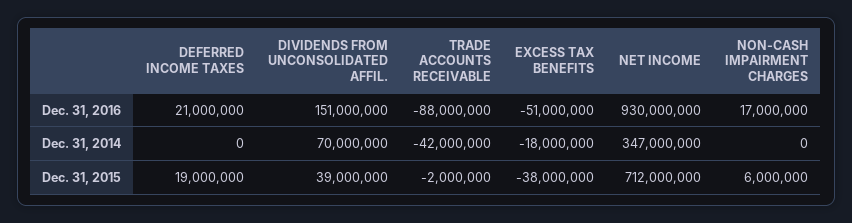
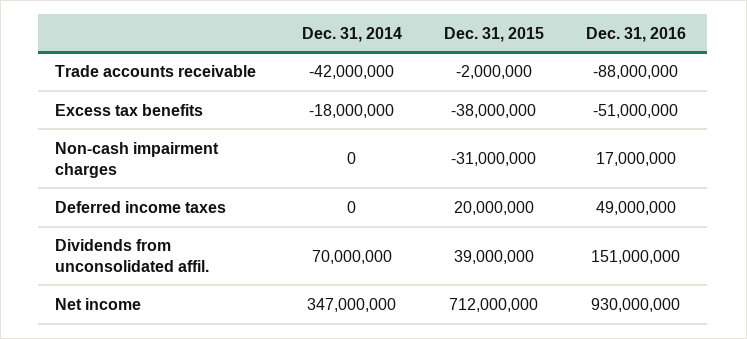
  {
    "DEFERRED INCOME TAXES": {
-     "Dec. 31, 2016": 21000000,
+     "Dec. 31, 2016": 49000000,
      "Dec. 31, 2014": 0,
-     "Dec. 31, 2015": 19000000
+     "Dec. 31, 2015": 20000000
    },
    "DIVIDENDS FROM UNCONSOLIDATED AFFIL.": {
      "Dec. 31, 2016": 151000000,
      "Dec. 31, 2014": 70000000,
      "Dec. 31, 2015": 39000000
    },
    "TRADE ACCOUNTS RECEIVABLE": {
      "Dec. 31, 2016": -88000000,
      "Dec. 31, 2014": -42000000,
      "Dec. 31, 2015": -2000000
    },
    "EXCESS TAX BENEFITS": {
      "Dec. 31, 2016": -51000000,
      "Dec. 31, 2014": -18000000,
      "Dec. 31, 2015": -38000000
    },
    "NET INCOME": {
      "Dec. 31, 2016": 930000000,
      "Dec. 31, 2014": 347000000,
      "Dec. 31, 2015": 712000000
    },
    "NON-CASH IMPAIRMENT CHARGES": {
      "Dec. 31, 2016": 17000000,
      "Dec. 31, 2014": 0,
-     "Dec. 31, 2015": 6000000
+     "Dec. 31, 2015": -31000000
    }
  }

